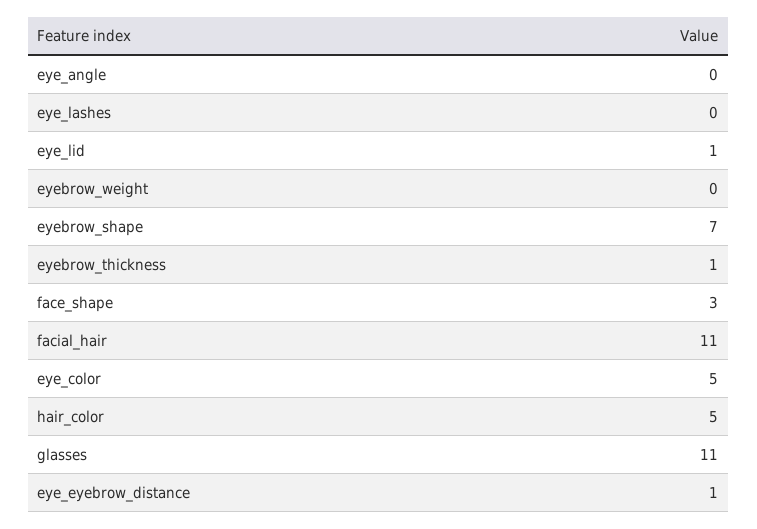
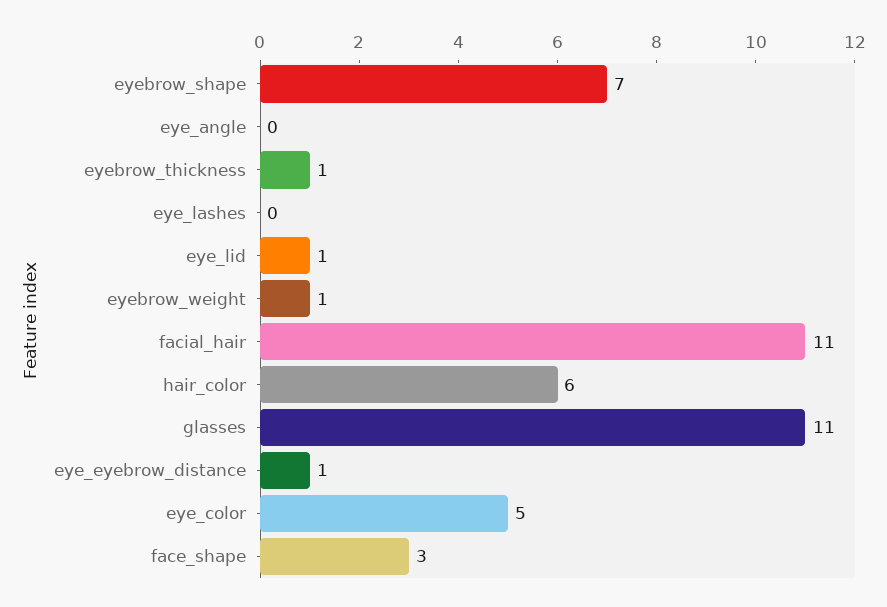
  {
    "eye_angle": 0,
    "eye_lashes": 0,
    "eye_lid": 1,
-   "eyebrow_weight": 0,
+   "eyebrow_weight": 1,
    "eyebrow_shape": 7,
    "eyebrow_thickness": 1,
    "face_shape": 3,
    "facial_hair": 11,
    "eye_color": 5,
-   "hair_color": 5,
+   "hair_color": 6,
    "glasses": 11,
    "eye_eyebrow_distance": 1
  }

